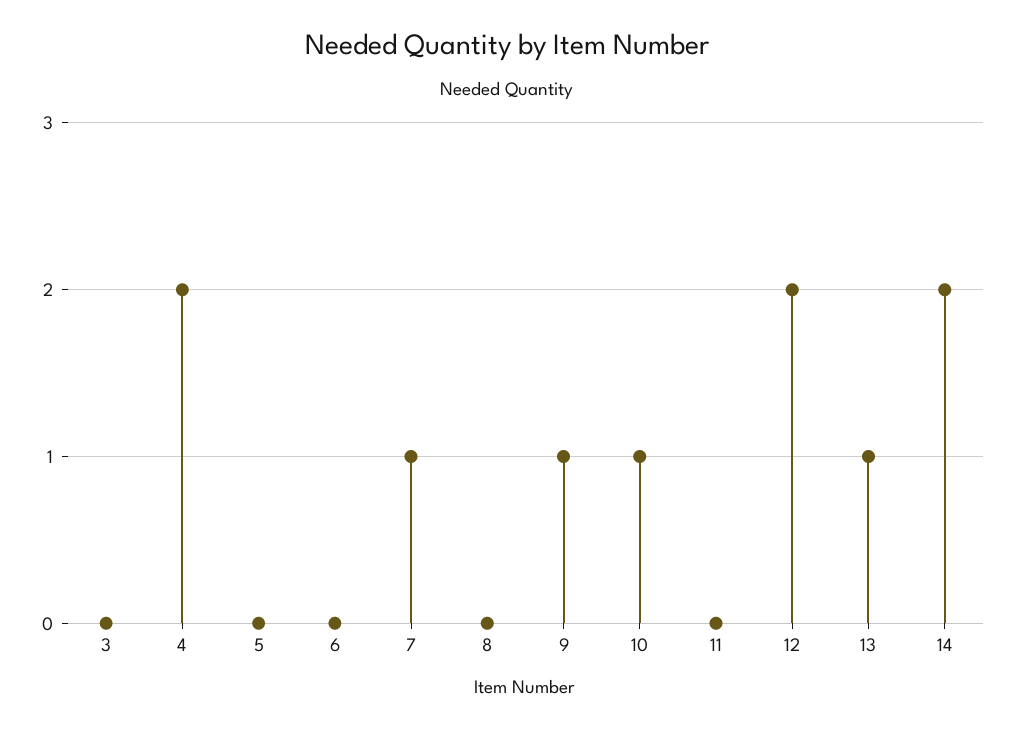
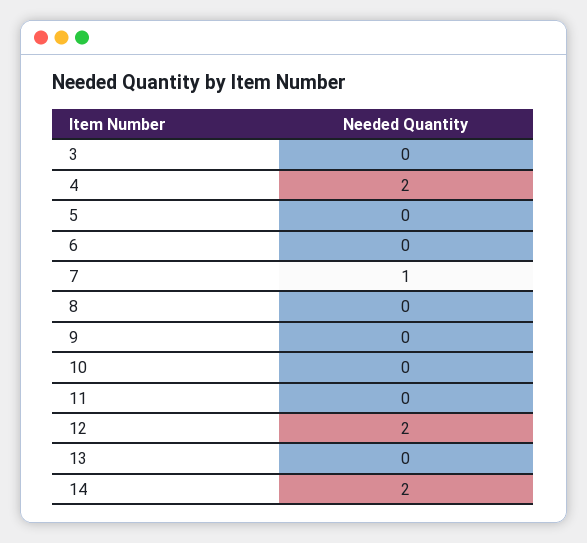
  {
    "3": 0,
    "4": 2,
    "5": 0,
    "6": 0,
    "7": 1,
    "8": 0,
-   "9": 1,
+   "9": 0,
-   "10": 1,
+   "10": 0,
    "11": 0,
    "12": 2,
-   "13": 1,
+   "13": 0,
    "14": 2
  }

